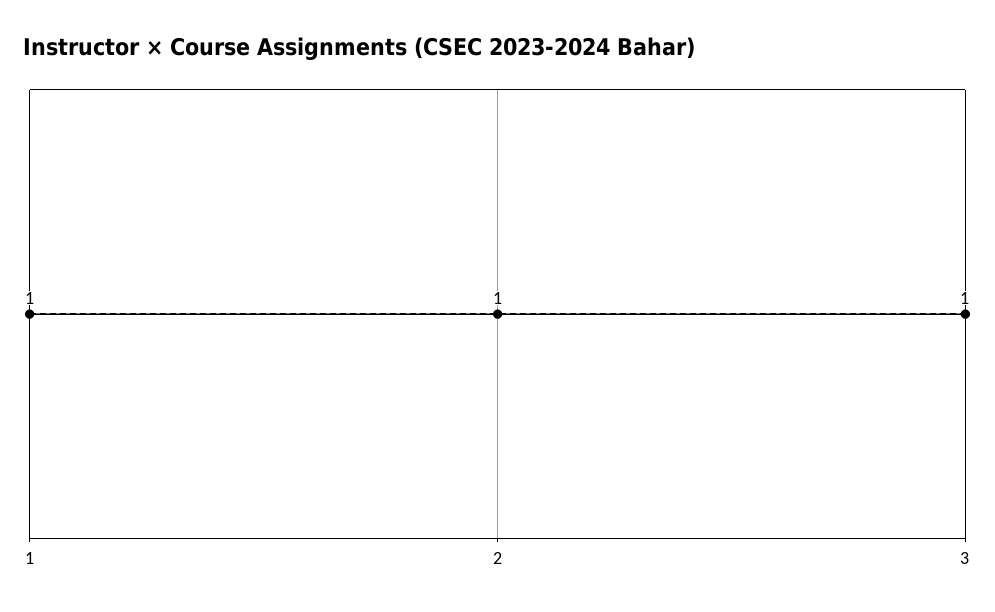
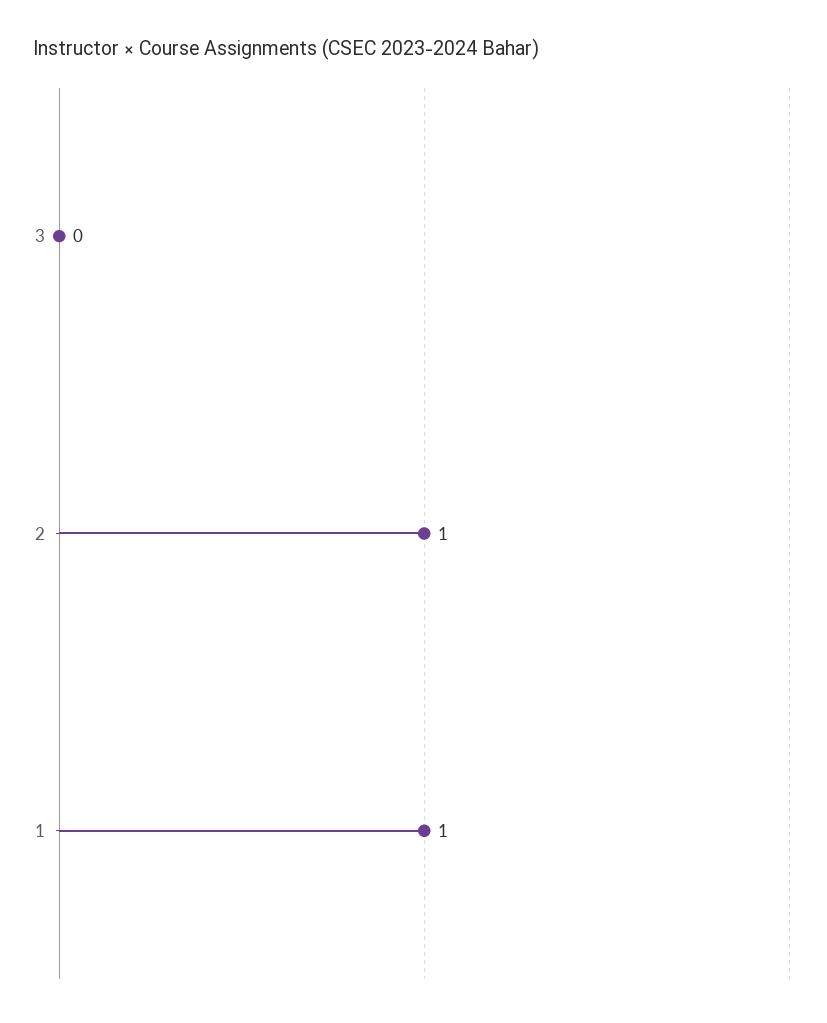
  {
    "1": 1,
    "2": 1,
-   "3": 1
+   "3": 0
  }

